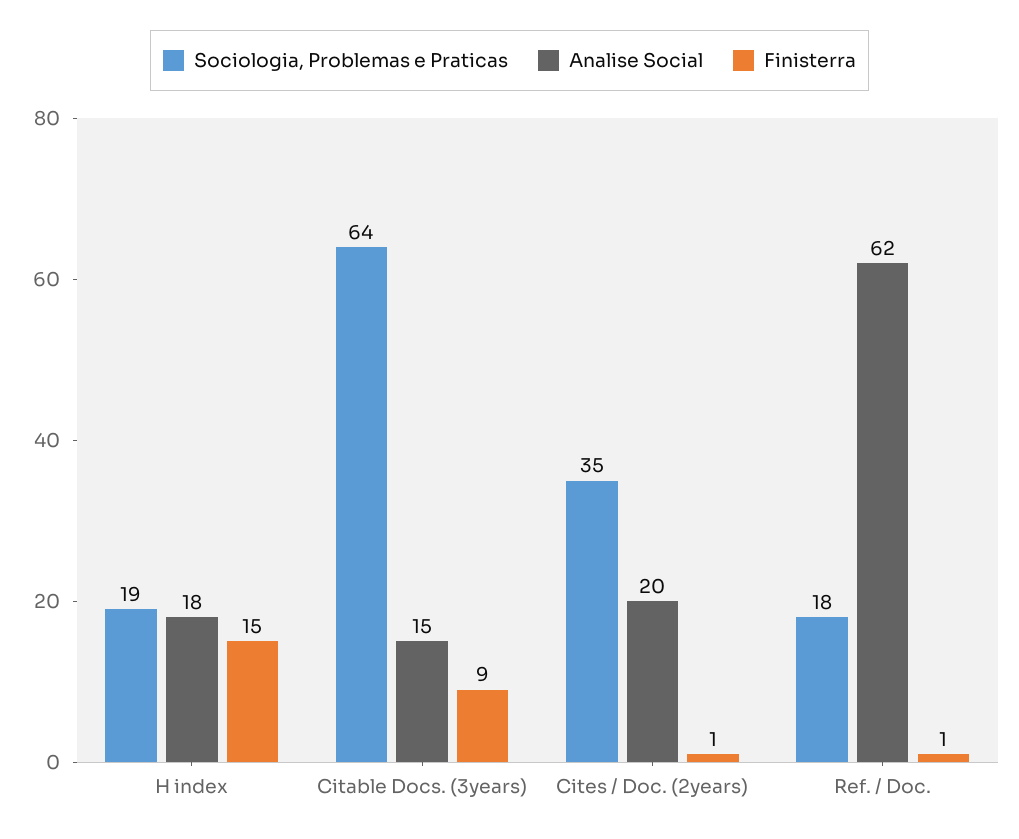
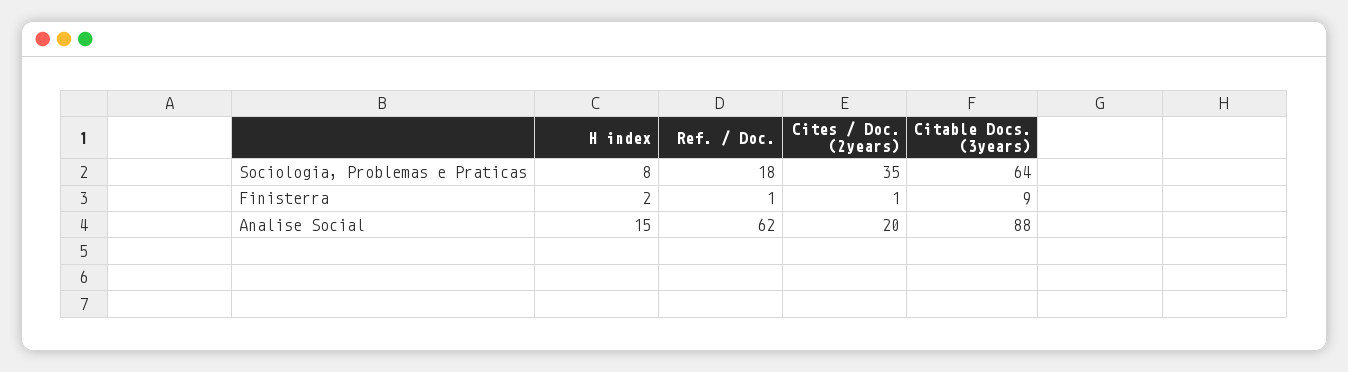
  {
    "Sociologia, Problemas e Praticas": {
-     "H index": 19,
+     "H index": 8,
      "Citable Docs. (3years)": 64,
      "Cites / Doc. (2years)": 35,
      "Ref. / Doc.": 18
    },
    "Analise Social": {
-     "H index": 18,
+     "H index": 15,
-     "Citable Docs. (3years)": 15,
+     "Citable Docs. (3years)": 88,
      "Cites / Doc. (2years)": 20,
      "Ref. / Doc.": 62
    },
    "Finisterra": {
-     "H index": 15,
+     "H index": 2,
      "Citable Docs. (3years)": 9,
      "Cites / Doc. (2years)": 1,
      "Ref. / Doc.": 1
    }
  }

